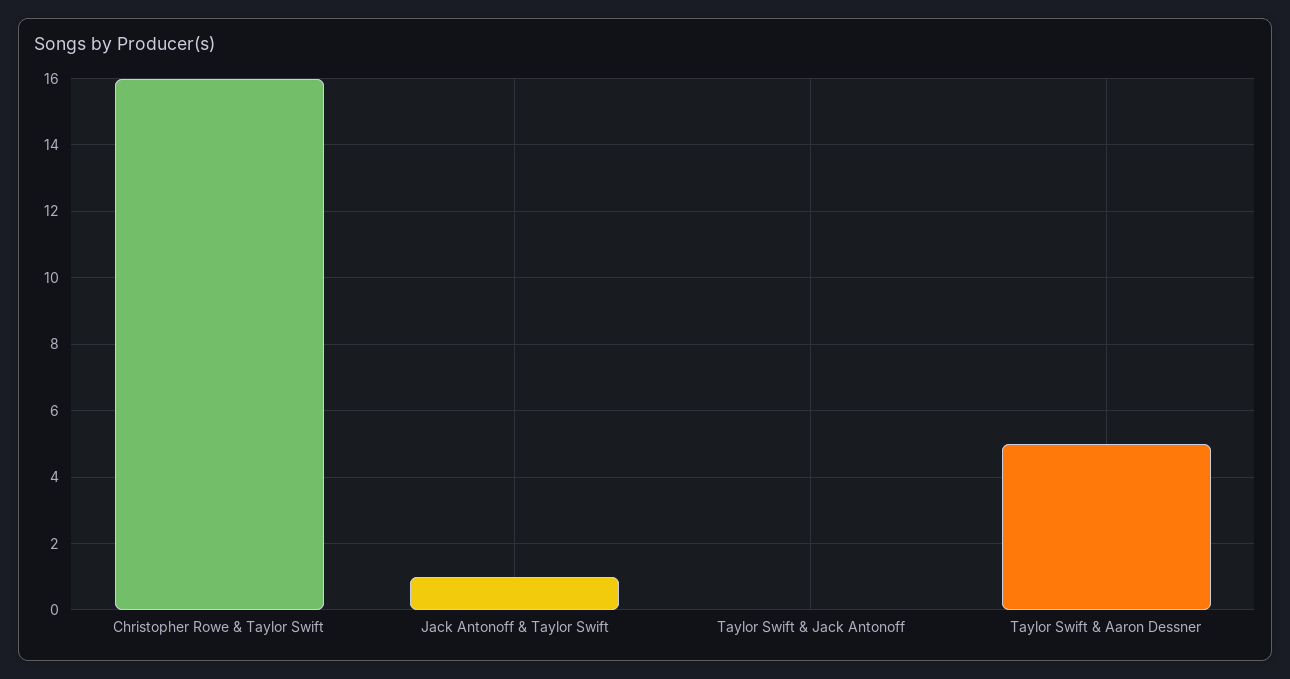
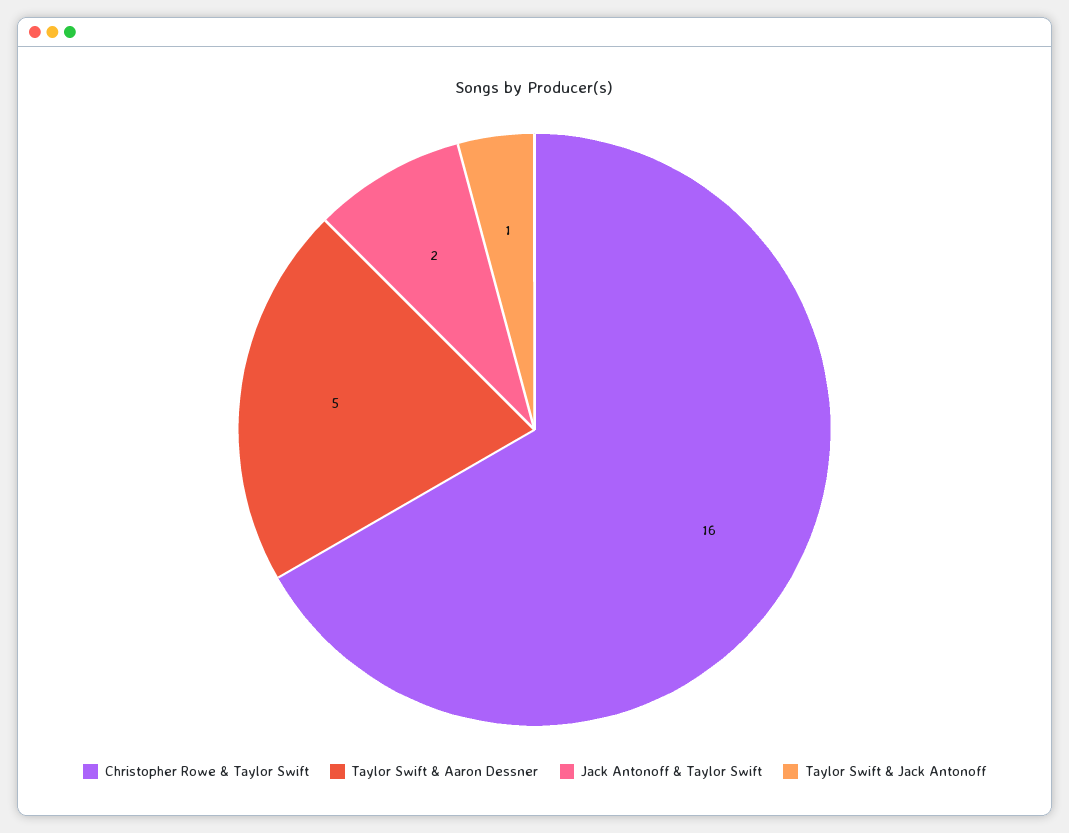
  {
    "Christopher Rowe & Taylor Swift": 16,
-   "Jack Antonoff & Taylor Swift": 1,
+   "Jack Antonoff & Taylor Swift": 2,
-   "Taylor Swift & Jack Antonoff": 0,
+   "Taylor Swift & Jack Antonoff": 1,
    "Taylor Swift & Aaron Dessner": 5
  }

